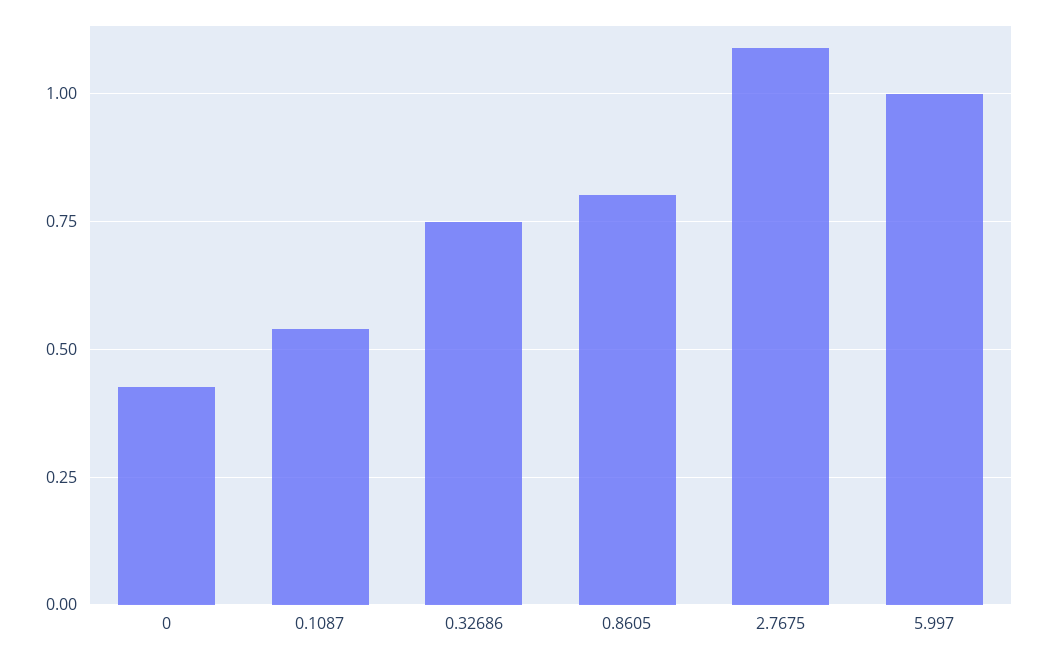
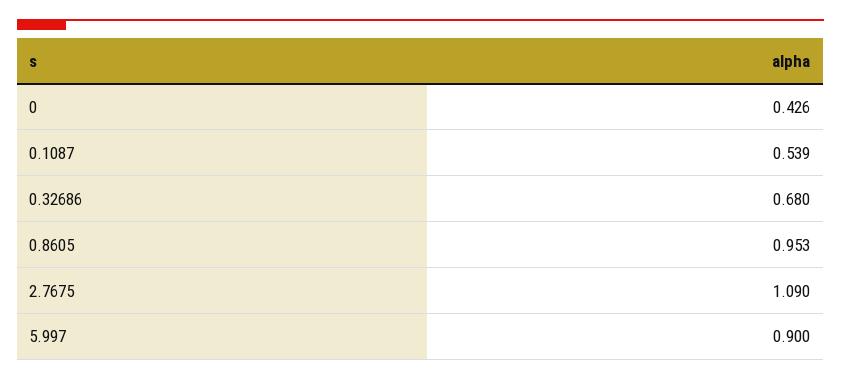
  {
    "0": 0.426,
    "0.1087": 0.539,
-   "0.32686": 0.75,
+   "0.32686": 0.68,
-   "0.8605": 0.8,
+   "0.8605": 0.953,
    "2.7675": 1.09,
-   "5.997": 1
+   "5.997": 0.9
  }

